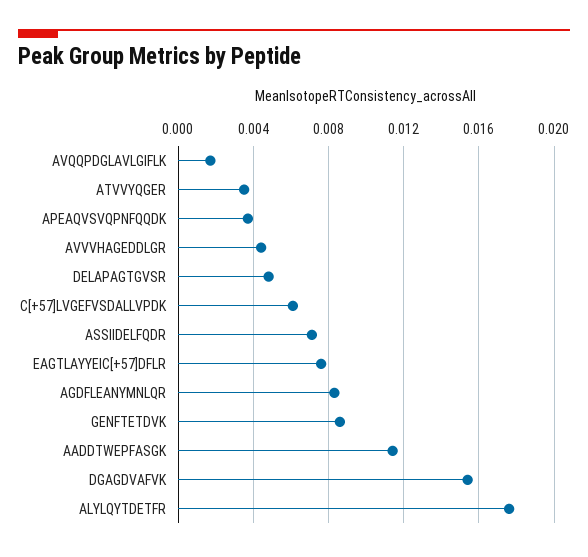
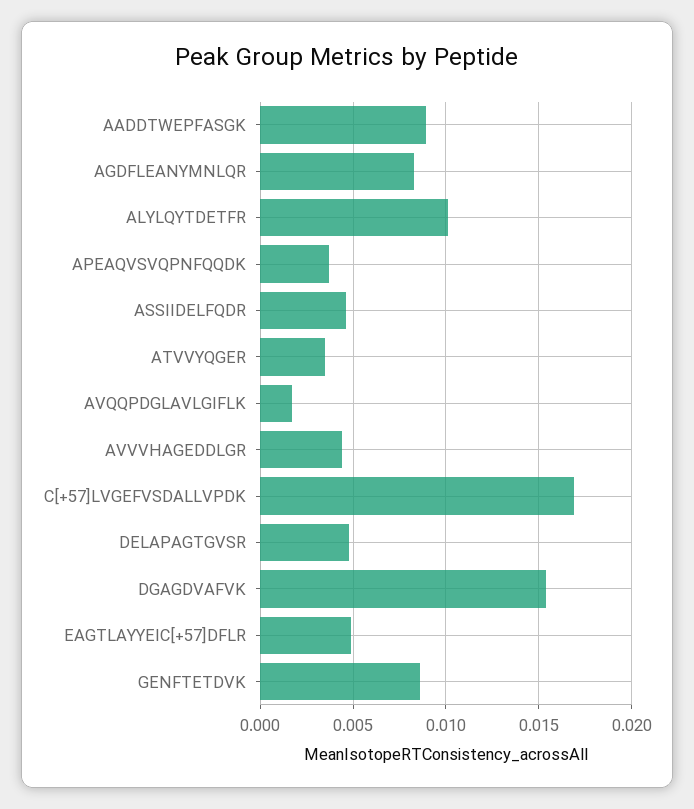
  {
    "AVQQPDGLAVLGIFLK": 0.0015,
    "ATVVYQGER": 0.0035,
    "APEAQVSVQPNFQQDK": 0.0035,
    "AVVVHAGEDDLGR": 0.0045,
    "DELAPAGTGVSR": 0.005,
-   "C[+57]LVGEFVSDALLVPDK": 0.006,
+   "C[+57]LVGEFVSDALLVPDK": 0.017,
-   "ASSIIDELFQDR": 0.007,
+   "ASSIIDELFQDR": 0.0045,
-   "EAGTLAYYEIC[+57]DFLR": 0.0075,
+   "EAGTLAYYEIC[+57]DFLR": 0.005,
    "AGDFLEANYMNLQR": 0.0085,
    "GENFTETDVK": 0.0085,
-   "AADDTWEPFASGK": 0.0115,
+   "AADDTWEPFASGK": 0.009,
    "DGAGDVAFVK": 0.0155,
-   "ALYLQYTDETFR": 0.0175
+   "ALYLQYTDETFR": 0.01
  }

